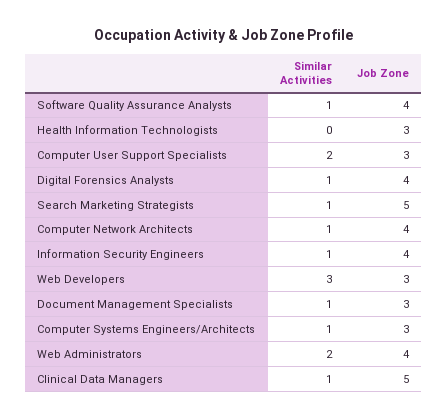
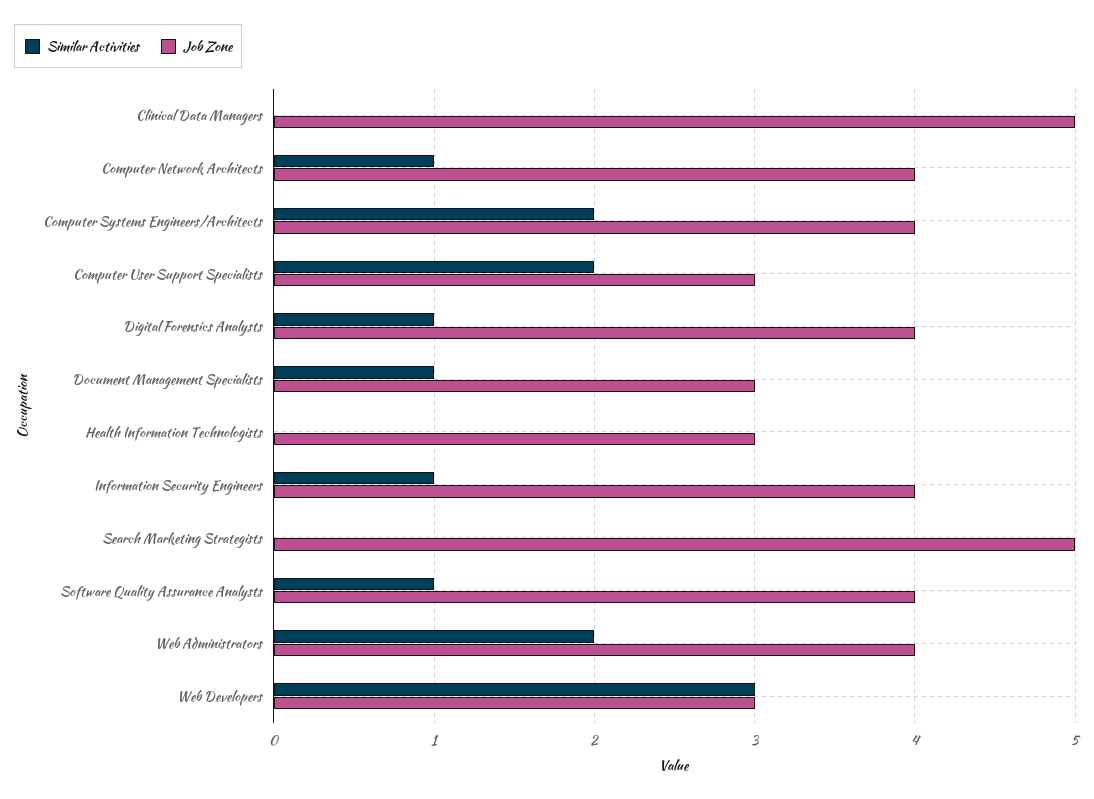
  {
    "Similar Activities": {
      "Software Quality Assurance Analysts": 1,
      "Health Information Technologists": 0,
      "Computer User Support Specialists": 2,
      "Digital Forensics Analysts": 1,
-     "Search Marketing Strategists": 1,
+     "Search Marketing Strategists": 0,
      "Computer Network Architects": 1,
      "Information Security Engineers": 1,
      "Web Developers": 3,
      "Document Management Specialists": 1,
-     "Computer Systems Engineers/Architects": 1,
+     "Computer Systems Engineers/Architects": 2,
      "Web Administrators": 2,
-     "Clinical Data Managers": 1
+     "Clinical Data Managers": 0
    },
    "Job Zone": {
      "Software Quality Assurance Analysts": 4,
      "Health Information Technologists": 3,
      "Computer User Support Specialists": 3,
      "Digital Forensics Analysts": 4,
      "Search Marketing Strategists": 5,
      "Computer Network Architects": 4,
      "Information Security Engineers": 4,
      "Web Developers": 3,
      "Document Management Specialists": 3,
-     "Computer Systems Engineers/Architects": 3,
+     "Computer Systems Engineers/Architects": 4,
      "Web Administrators": 4,
      "Clinical Data Managers": 5
    }
  }

